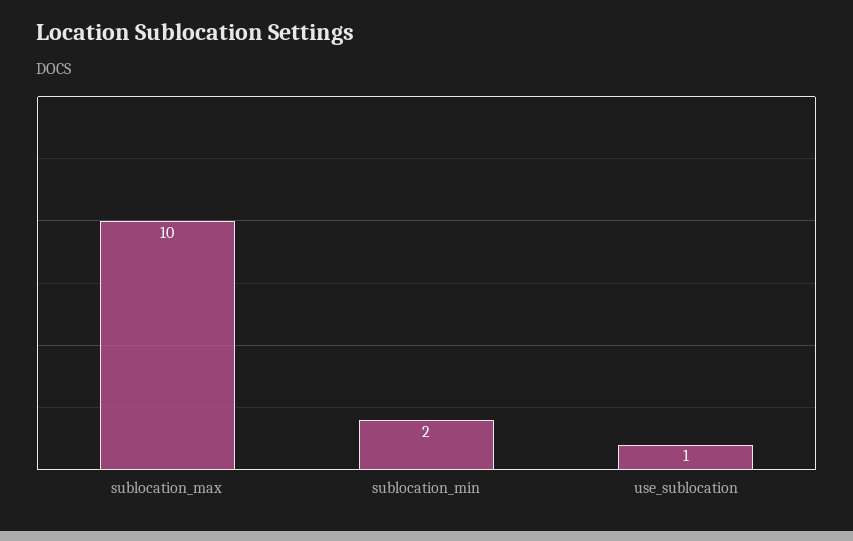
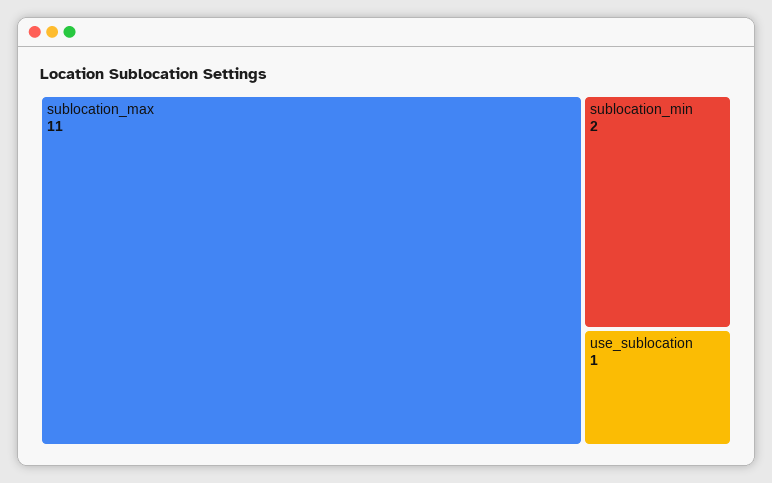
  {
-   "sublocation_max": 10,
+   "sublocation_max": 11,
    "sublocation_min": 2,
    "use_sublocation": 1
  }

